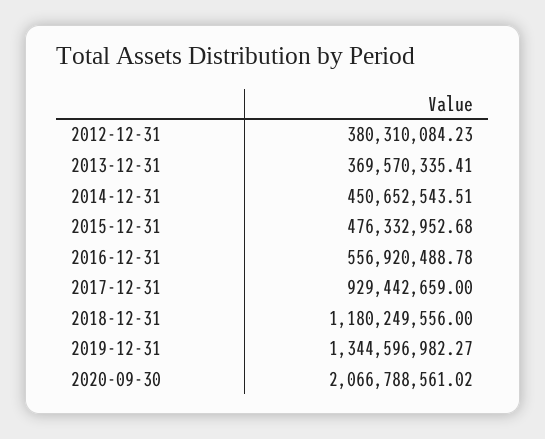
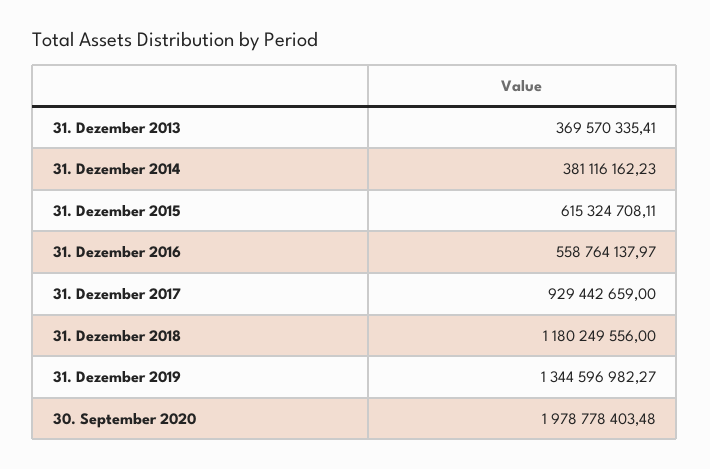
  {
-   "2012-12-31": 380310084.23,
    "2013-12-31": 369570335.41,
-   "2014-12-31": 450652543.51,
+   "2014-12-31": 381116162.23,
-   "2015-12-31": 476332952.68,
+   "2015-12-31": 615324708.11,
-   "2016-12-31": 556920488.78,
+   "2016-12-31": 558764137.97,
    "2017-12-31": 929442659,
    "2018-12-31": 1180249556,
    "2019-12-31": 1344596982.27,
-   "2020-09-30": 2066788561.02
+   "2020-09-30": 1978778403.48
  }

